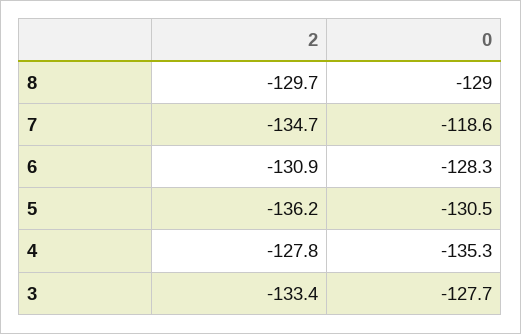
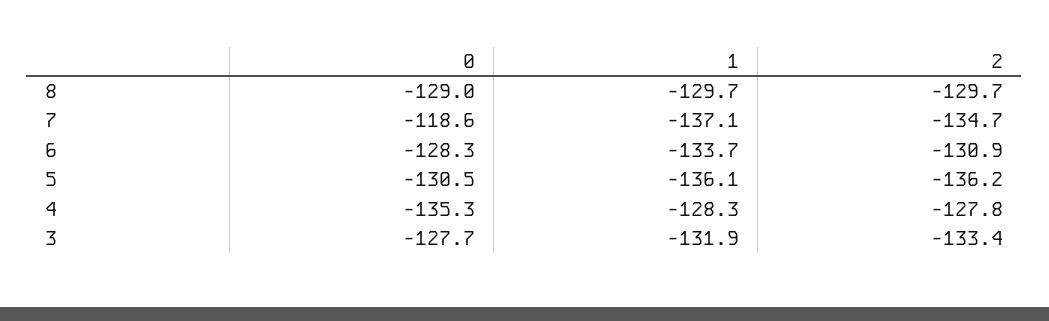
  {
    "2": {
      "8": -129.7,
      "7": -134.7,
      "6": -130.9,
      "5": -136.2,
      "4": -127.8,
      "3": -133.4
    },
    "0": {
      "8": -129,
      "7": -118.6,
      "6": -128.3,
      "5": -130.5,
      "4": -135.3,
      "3": -127.7
-   }
+   },
+   "1": {
+     "8": -129.7,
+     "7": -137.1,
+     "6": -133.7,
+     "5": -136.1,
+     "4": -128.3,
+     "3": -131.9
+   }
  }

